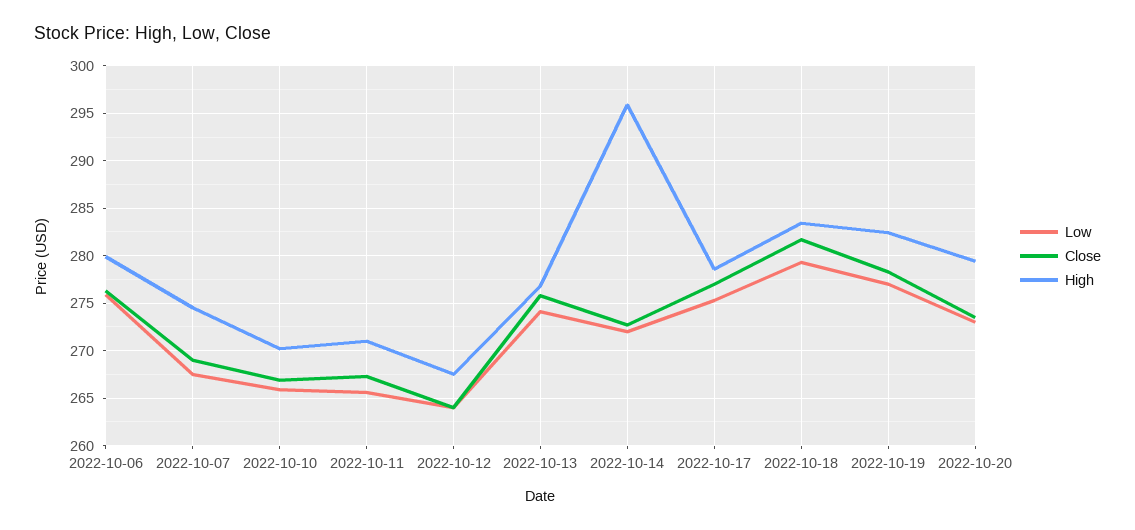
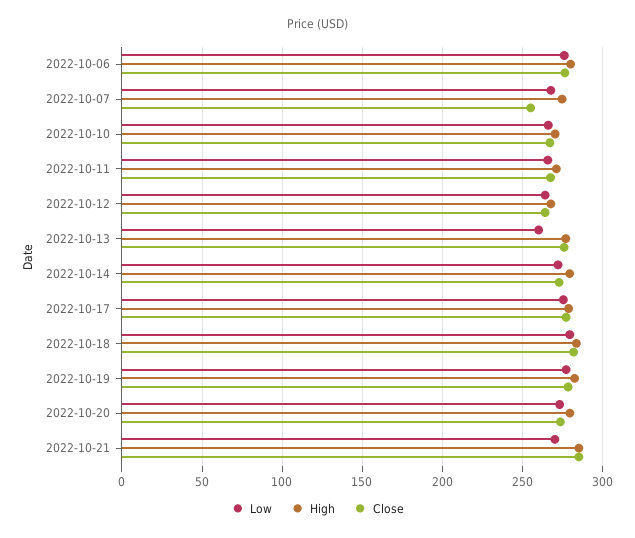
  {
    "Low": {
      "2022-10-06": 276,
      "2022-10-07": 268,
      "2022-10-10": 266,
      "2022-10-11": 266,
      "2022-10-12": 264,
-     "2022-10-13": 274,
+     "2022-10-13": 260,
      "2022-10-14": 272,
      "2022-10-17": 275,
      "2022-10-18": 279,
      "2022-10-19": 277,
-     "2022-10-20": 273
+     "2022-10-20": 273,
+     "2022-10-21": 270
    },
    "Close": {
      "2022-10-06": 276,
-     "2022-10-07": 269,
+     "2022-10-07": 255,
      "2022-10-10": 267,
      "2022-10-11": 267,
      "2022-10-12": 264,
      "2022-10-13": 276,
      "2022-10-14": 273,
      "2022-10-17": 277,
      "2022-10-18": 282,
      "2022-10-19": 278,
-     "2022-10-20": 274
+     "2022-10-20": 274,
+     "2022-10-21": 285
    },
    "High": {
      "2022-10-06": 280,
      "2022-10-07": 275,
      "2022-10-10": 270,
      "2022-10-11": 271,
      "2022-10-12": 268,
      "2022-10-13": 277,
-     "2022-10-14": 296,
+     "2022-10-14": 280,
      "2022-10-17": 279,
      "2022-10-18": 283,
      "2022-10-19": 282,
-     "2022-10-20": 279
+     "2022-10-20": 279,
+     "2022-10-21": 285
    }
  }

